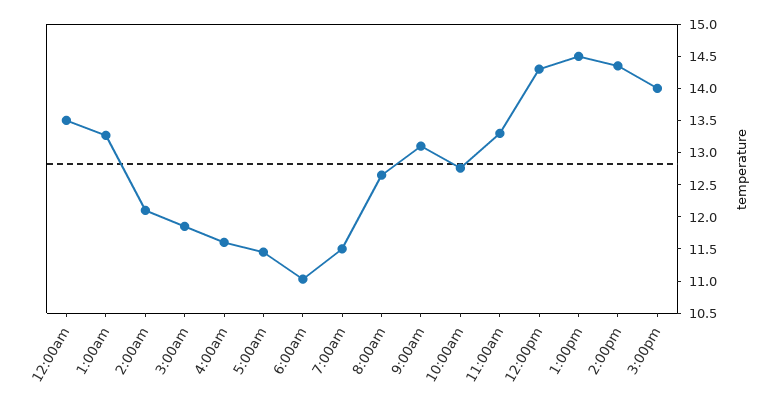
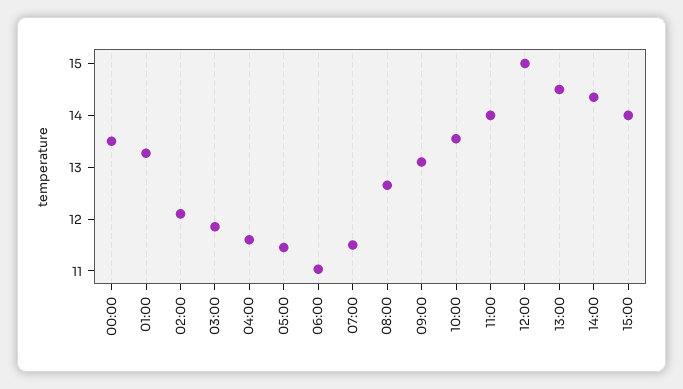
  {
    "12:00am": 13.6,
    "1:00am": 13.2,
    "2:00am": 12.2,
    "3:00am": 11.8,
    "4:00am": 11.6,
    "5:00am": 11.4,
    "6:00am": 11,
    "7:00am": 11.6,
    "8:00am": 12.6,
    "9:00am": 13.2,
-   "10:00am": 12.75,
+   "10:00am": 13.6,
-   "11:00am": 13.25,
+   "11:00am": 14,
-   "12:00pm": 14.25,
+   "12:00pm": 15,
    "1:00pm": 14.6,
    "2:00pm": 14.4,
    "3:00pm": 14
  }

